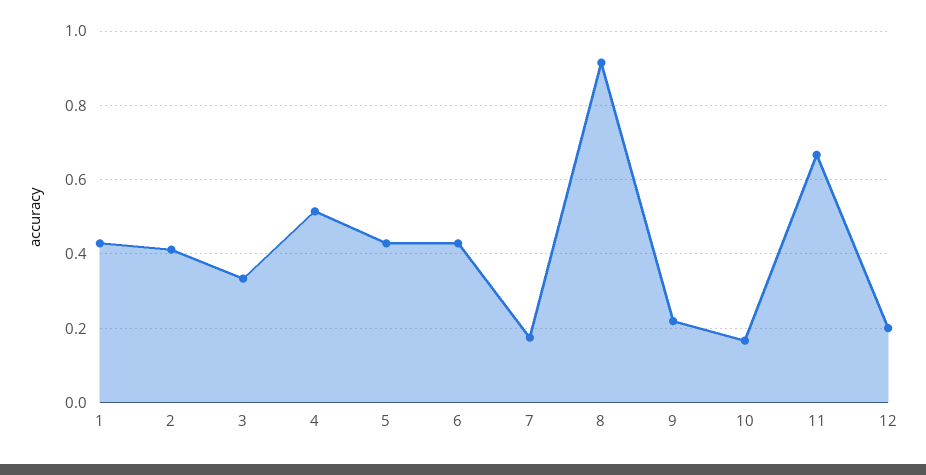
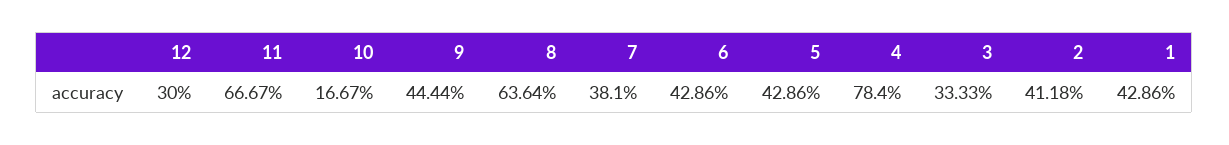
  {
    "1": 0.4286,
    "2": 0.4118,
    "3": 0.3333,
-   "4": 0.52,
+   "4": 0.784,
    "5": 0.4286,
    "6": 0.4286,
-   "7": 0.18,
+   "7": 0.381,
-   "8": 0.92,
+   "8": 0.6364,
-   "9": 0.22,
+   "9": 0.4444,
    "10": 0.1667,
    "11": 0.6667,
-   "12": 0.2
+   "12": 0.3
  }

